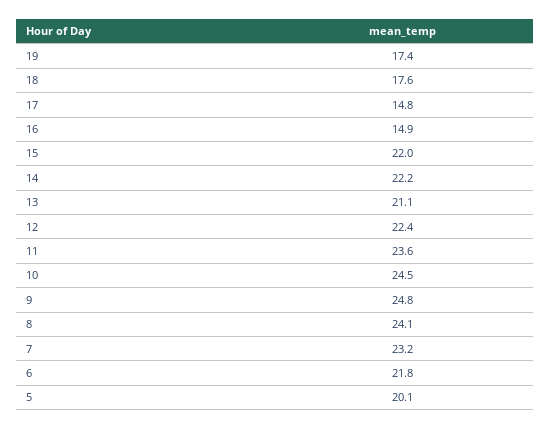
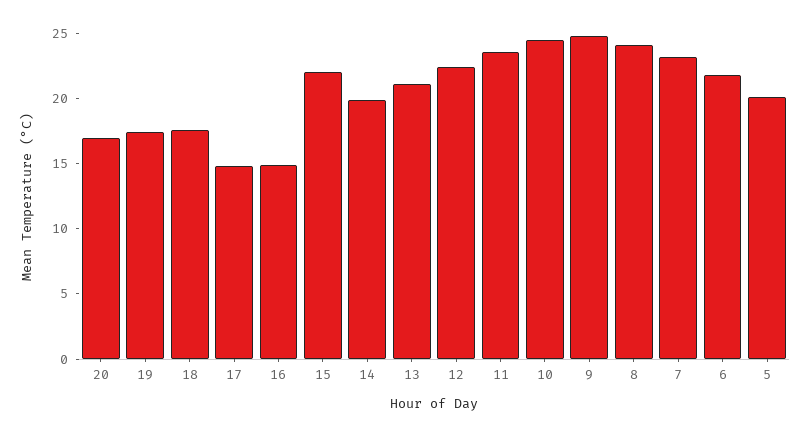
  {
    "19": 17.4,
    "18": 17.6,
    "17": 14.8,
    "16": 14.9,
    "15": 22,
-   "14": 22.2,
+   "14": 20,
    "13": 21.1,
    "12": 22.4,
    "11": 23.6,
    "10": 24.5,
    "9": 24.8,
    "8": 24.1,
    "7": 23.2,
    "6": 21.8,
-   "5": 20.1
+   "5": 20.1,
+   "20": 17
  }

